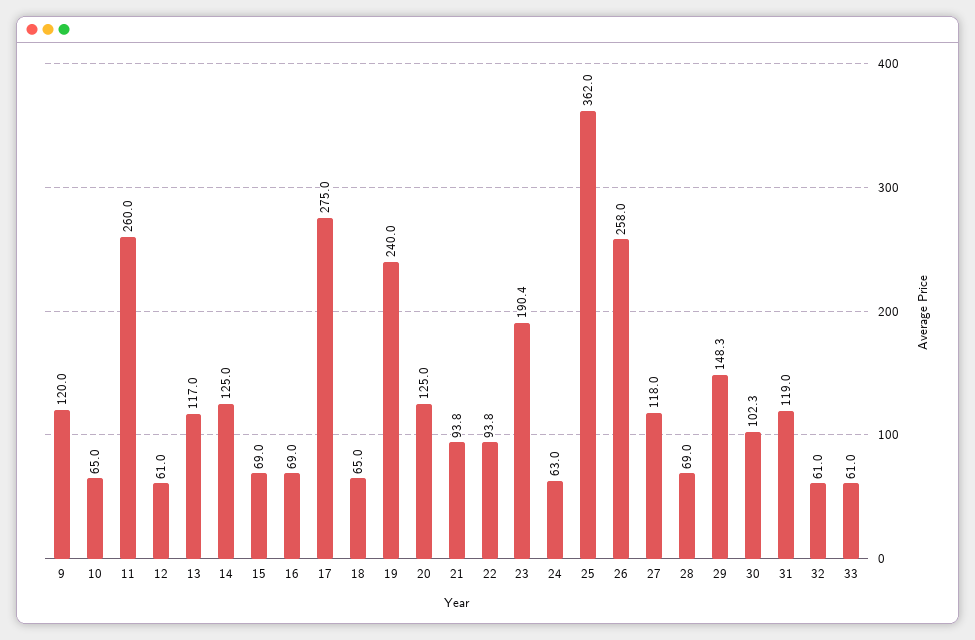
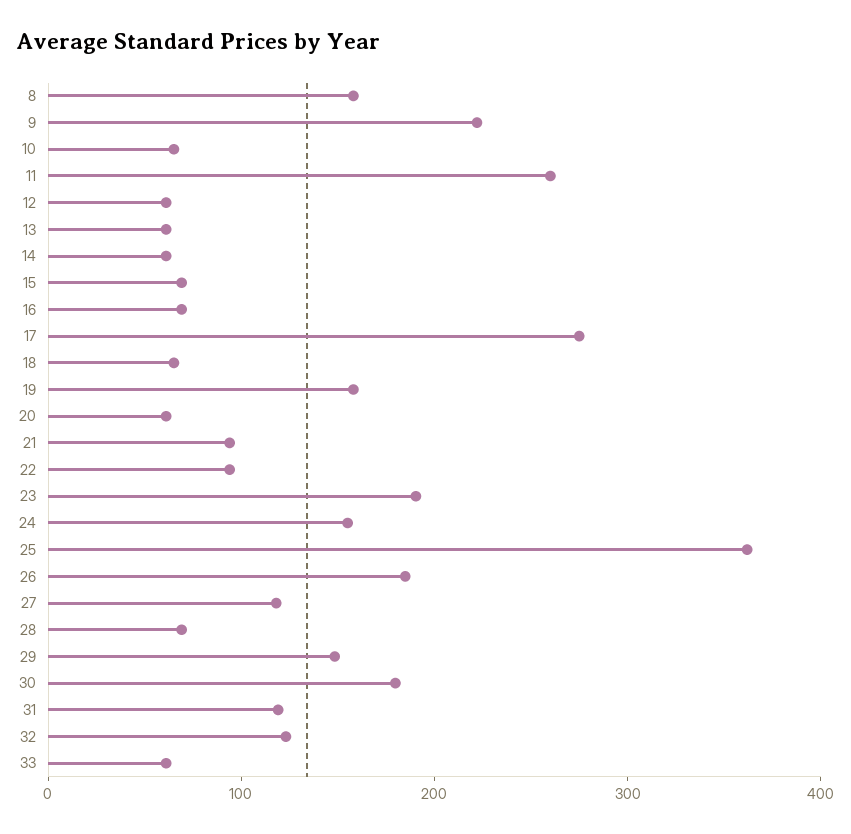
  {
-   "9": 120,
+   "9": 220,
    "10": 65,
    "11": 260,
    "12": 61,
-   "13": 117,
+   "13": 60,
-   "14": 125,
+   "14": 60,
    "15": 69,
    "16": 69,
    "17": 275,
    "18": 65,
-   "19": 240,
+   "19": 160,
-   "20": 125,
+   "20": 60,
    "21": 93.8,
    "22": 93.8,
    "23": 190.4,
-   "24": 63,
+   "24": 160,
    "25": 362,
-   "26": 258,
+   "26": 180,
    "27": 118,
    "28": 69,
    "29": 148.3,
-   "30": 102.3,
+   "30": 180,
    "31": 119,
-   "32": 61,
+   "32": 120,
-   "33": 61
+   "33": 61,
+   "8": 160
  }

